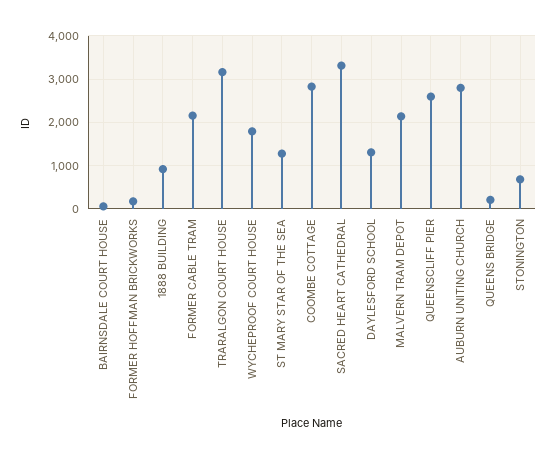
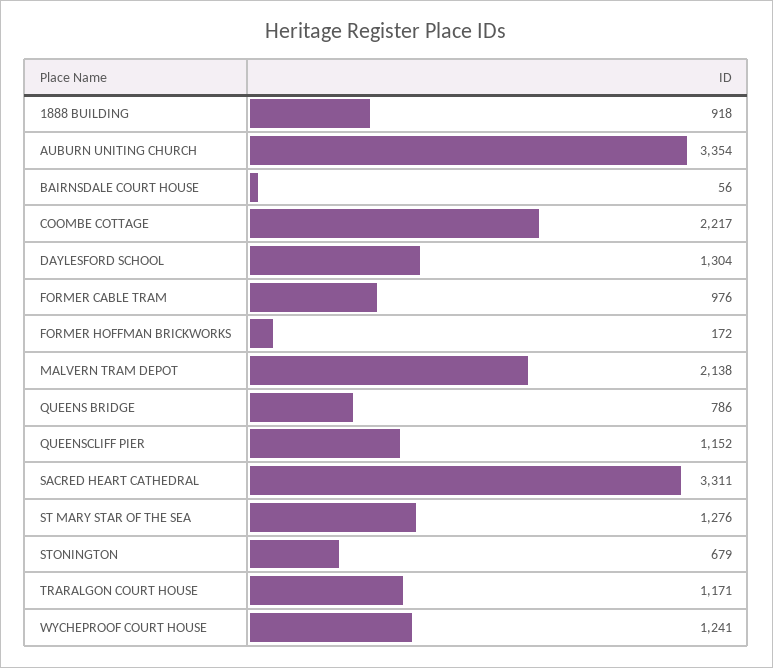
  {
    "BAIRNSDALE COURT HOUSE": 56,
    "FORMER HOFFMAN BRICKWORKS": 172,
    "1888 BUILDING": 918,
-   "FORMER CABLE TRAM": 2200,
+   "FORMER CABLE TRAM": 976,
-   "TRARALGON COURT HOUSE": 3200,
+   "TRARALGON COURT HOUSE": 1171,
-   "WYCHEPROOF COURT HOUSE": 1800,
+   "WYCHEPROOF COURT HOUSE": 1241,
    "ST MARY STAR OF THE SEA": 1276,
-   "COOMBE COTTAGE": 2800,
+   "COOMBE COTTAGE": 2217,
    "SACRED HEART CATHEDRAL": 3311,
    "DAYLESFORD SCHOOL": 1304,
    "MALVERN TRAM DEPOT": 2138,
-   "QUEENSCLIFF PIER": 2600,
+   "QUEENSCLIFF PIER": 1152,
-   "AUBURN UNITING CHURCH": 2800,
+   "AUBURN UNITING CHURCH": 3354,
-   "QUEENS BRIDGE": 200,
+   "QUEENS BRIDGE": 786,
    "STONINGTON": 679
  }

